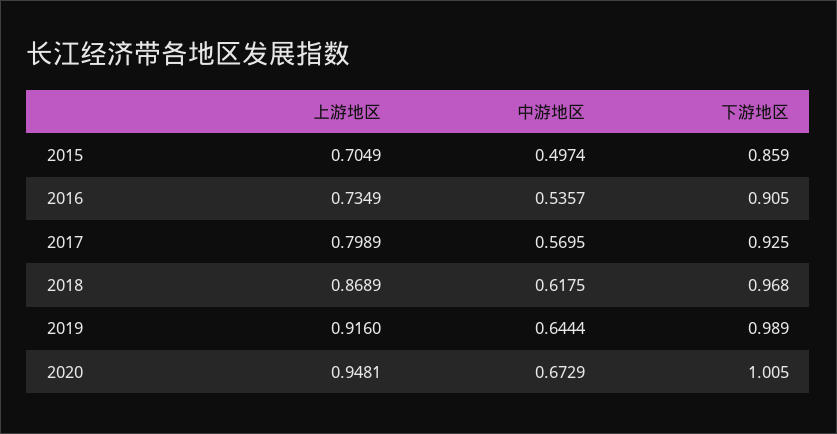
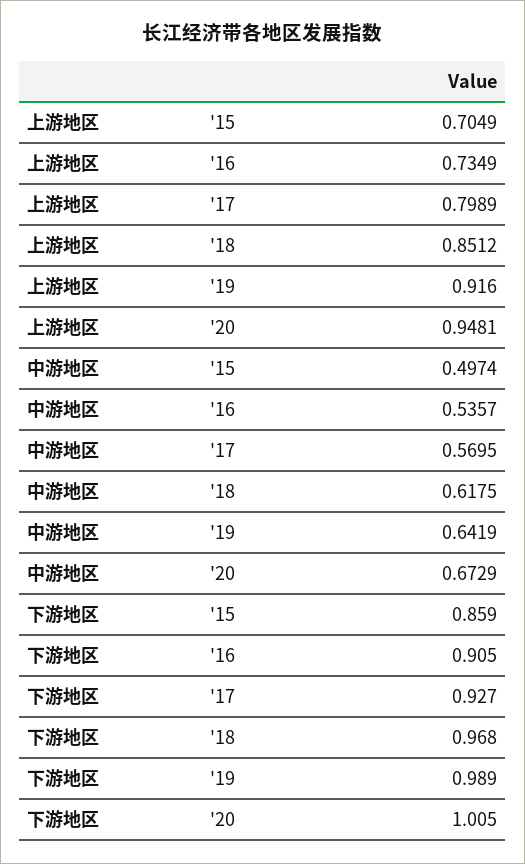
  {
    "上游地区": {
      "2015": 0.7049,
      "2016": 0.7349,
      "2017": 0.7989,
-     "2018": 0.8689,
+     "2018": 0.8512,
      "2019": 0.916,
      "2020": 0.9481
    },
    "中游地区": {
      "2015": 0.4974,
      "2016": 0.5357,
      "2017": 0.5695,
      "2018": 0.6175,
-     "2019": 0.6444,
+     "2019": 0.6419,
      "2020": 0.6729
    },
    "下游地区": {
      "2015": 0.859,
      "2016": 0.905,
-     "2017": 0.925,
+     "2017": 0.927,
      "2018": 0.968,
      "2019": 0.989,
      "2020": 1.005
    }
  }

